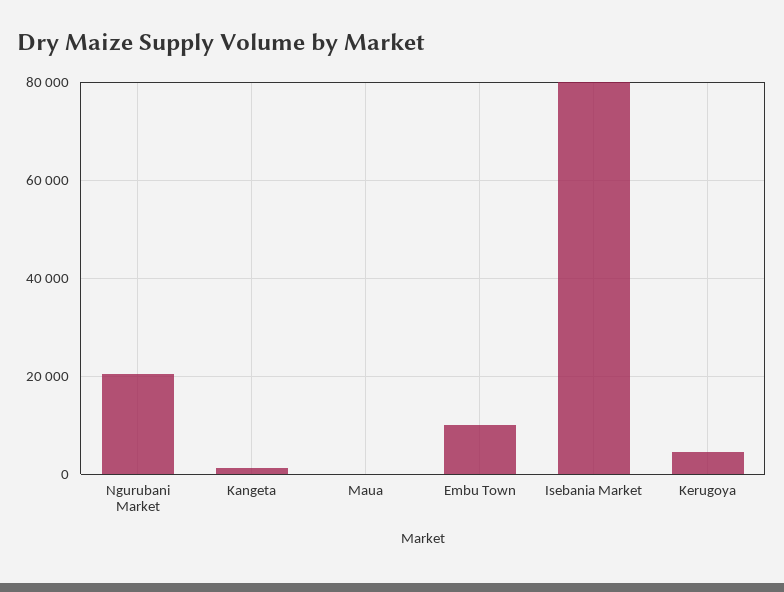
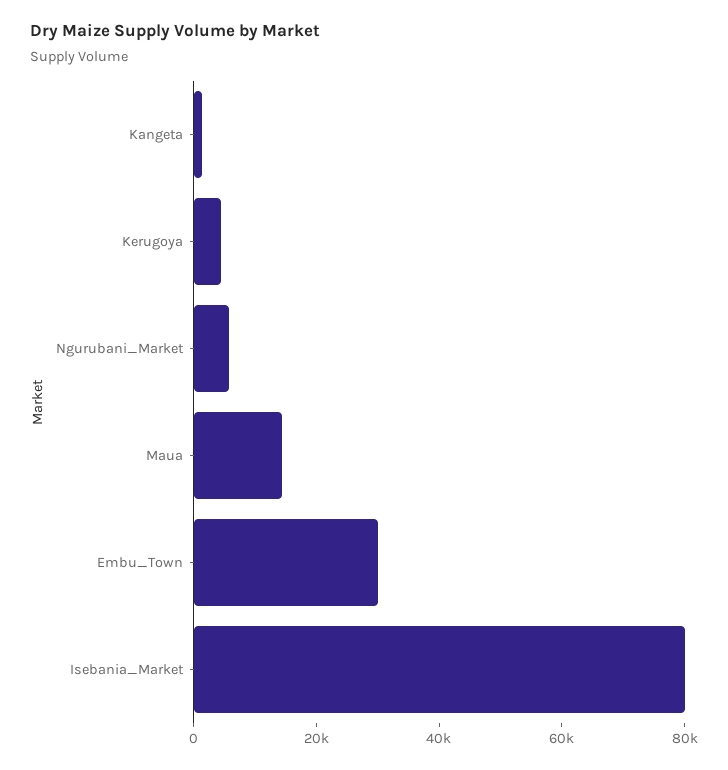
  {
-   "Ngurubani Market": 20000,
+   "Ngurubani Market": 5000,
    "Kangeta": 2000,
-   "Maua": 0,
+   "Maua": 15000,
-   "Embu Town": 10000,
+   "Embu Town": 30000,
    "Isebania Market": 80000,
    "Kerugoya": 4000
  }

